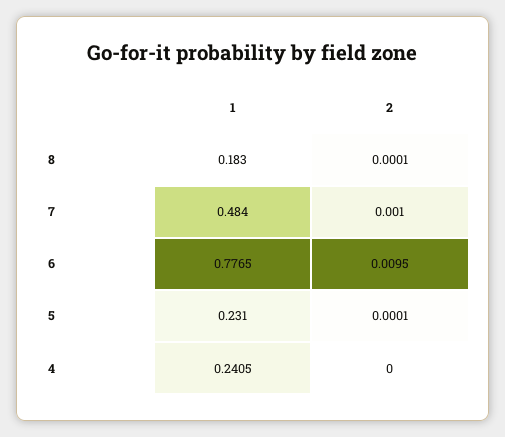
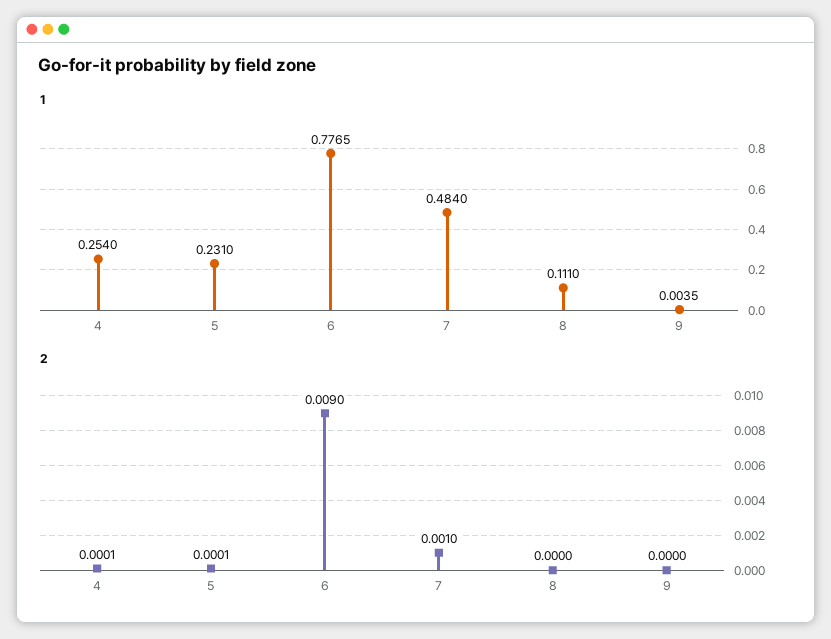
  {
    "1": {
-     "8": 0.183,
+     "8": 0.111,
      "7": 0.484,
      "6": 0.7765,
      "5": 0.231,
-     "4": 0.2405
+     "4": 0.254,
+     "9": 0.0035
    },
    "2": {
-     "8": 0.0001,
+     "8": 0,
      "7": 0.001,
-     "6": 0.0095,
+     "6": 0.009,
      "5": 0.0001,
-     "4": 0
+     "4": 0.0001,
+     "9": 0
    }
  }

